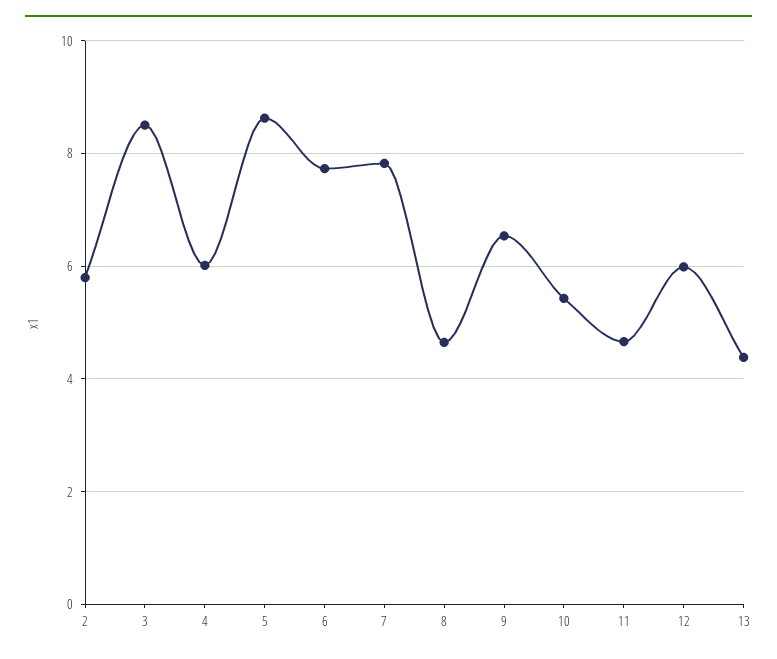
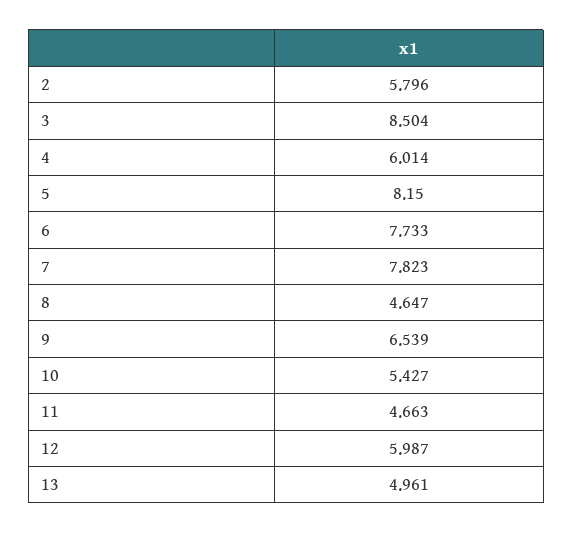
  {
    "2": 5.796,
    "3": 8.504,
    "4": 6.014,
-   "5": 8.6,
+   "5": 8.15,
    "6": 7.733,
    "7": 7.823,
    "8": 4.647,
    "9": 6.539,
    "10": 5.427,
    "11": 4.663,
    "12": 5.987,
-   "13": 4.4
+   "13": 4.961
  }

